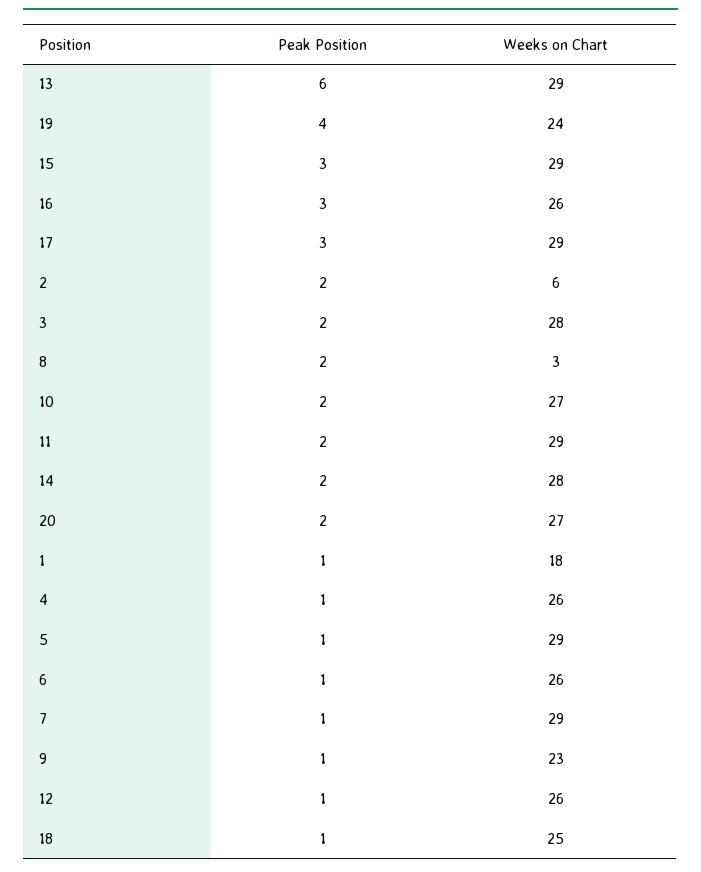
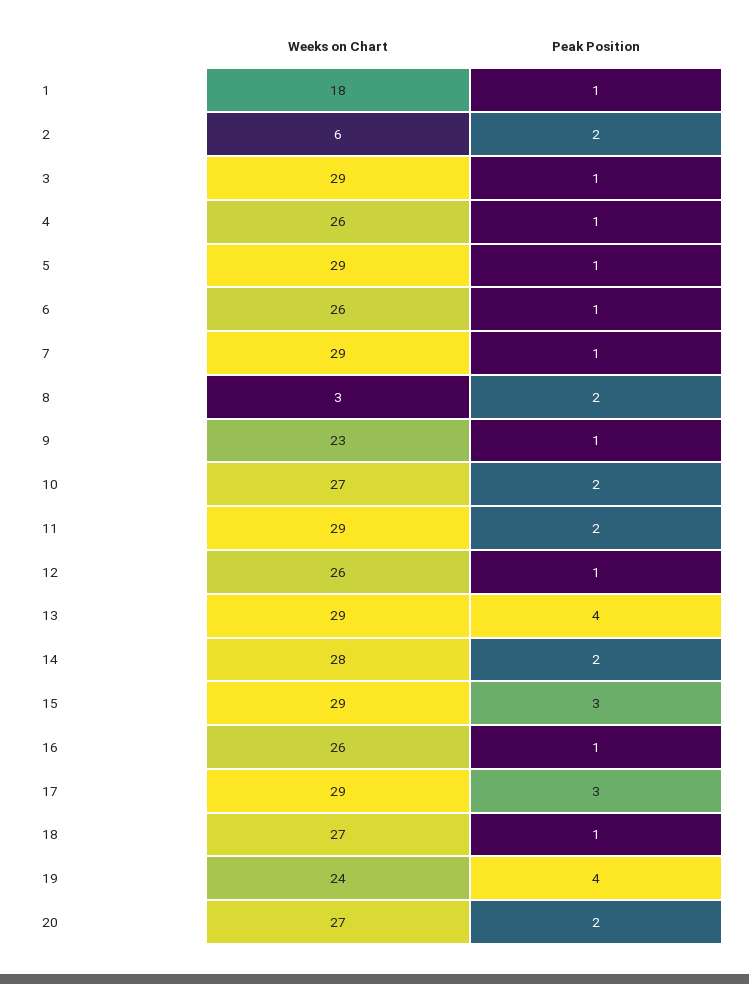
  {
    "Peak Position": {
-     "13": 6,
+     "13": 4,
      "19": 4,
      "15": 3,
-     "16": 3,
+     "16": 1,
      "17": 3,
      "2": 2,
-     "3": 2,
+     "3": 1,
      "8": 2,
      "10": 2,
      "11": 2,
      "14": 2,
      "20": 2,
      "1": 1,
      "4": 1,
      "5": 1,
      "6": 1,
      "7": 1,
      "9": 1,
      "12": 1,
      "18": 1
    },
    "Weeks on Chart": {
      "13": 29,
      "19": 24,
      "15": 29,
      "16": 26,
      "17": 29,
      "2": 6,
-     "3": 28,
+     "3": 29,
      "8": 3,
      "10": 27,
      "11": 29,
      "14": 28,
      "20": 27,
      "1": 18,
      "4": 26,
      "5": 29,
      "6": 26,
      "7": 29,
      "9": 23,
      "12": 26,
-     "18": 25
+     "18": 27
    }
  }

